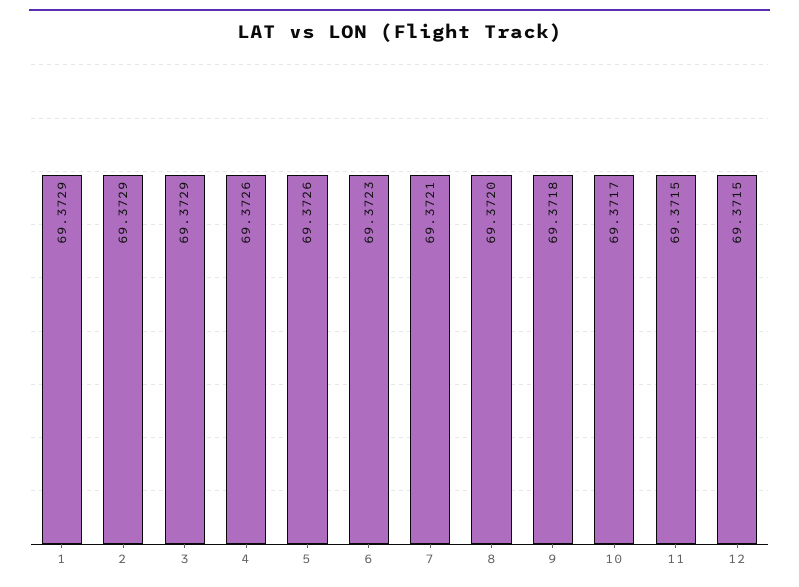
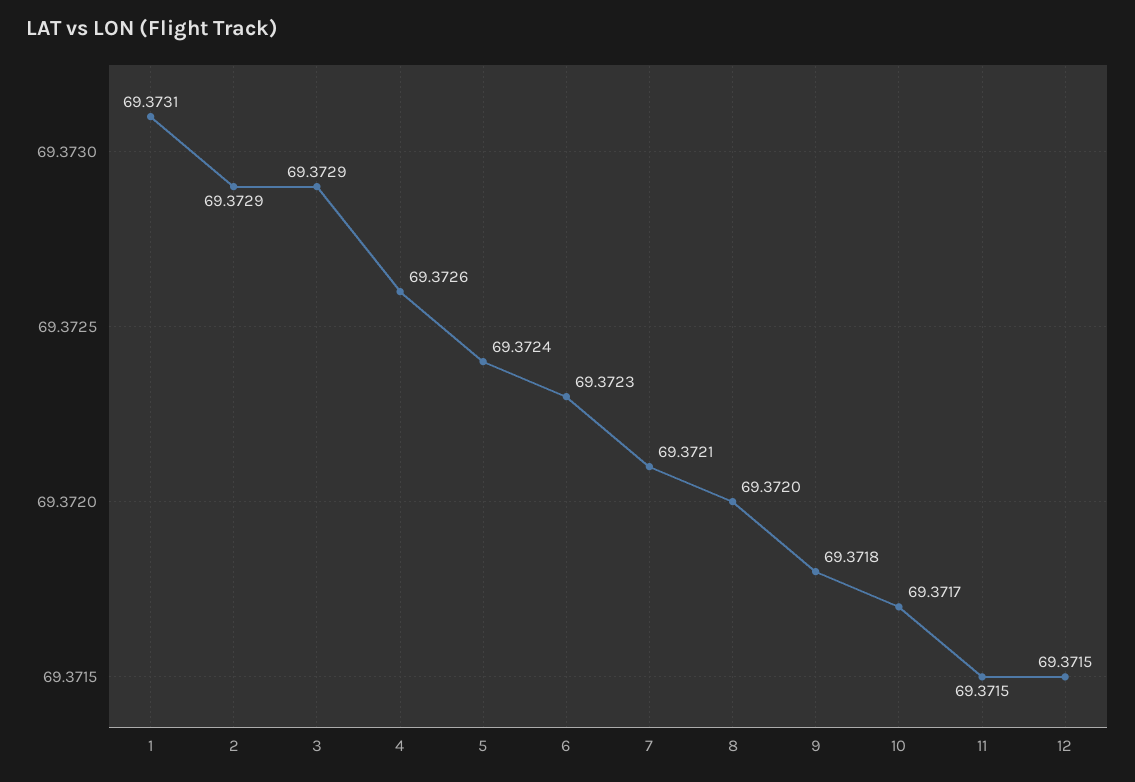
  {
-   "1": 69.3729,
+   "1": 69.3731,
    "2": 69.3729,
    "3": 69.3729,
    "4": 69.3726,
-   "5": 69.3726,
+   "5": 69.3724,
    "6": 69.3723,
    "7": 69.3721,
    "8": 69.372,
    "9": 69.3718,
    "10": 69.3717,
    "11": 69.3715,
    "12": 69.3715
  }

